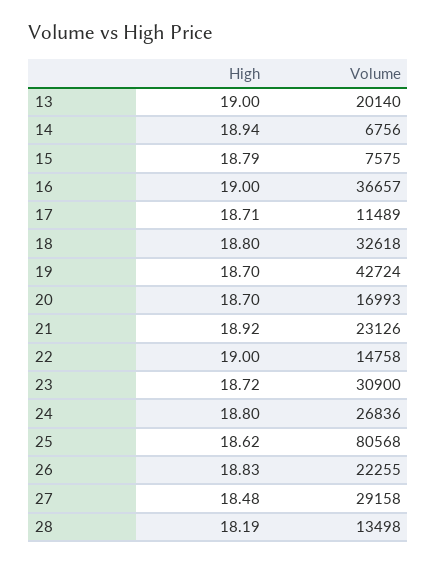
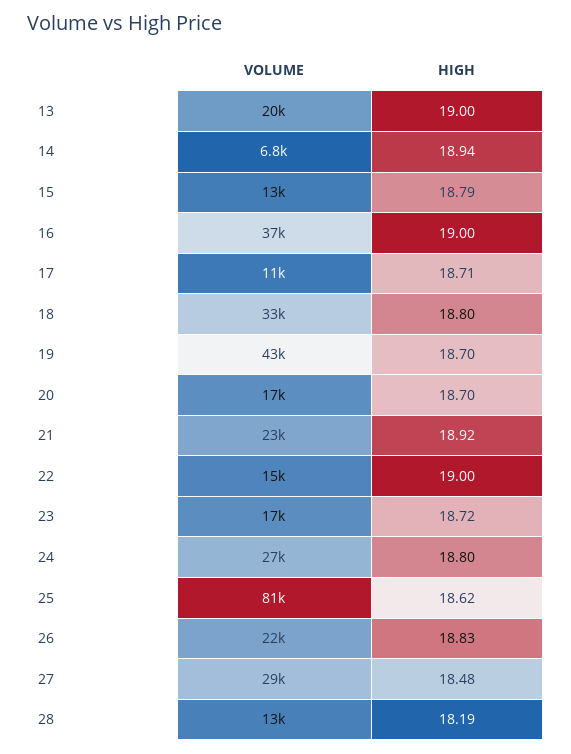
  {
    "High": {
      "13": 19,
      "14": 18.94,
      "15": 18.79,
      "16": 19,
      "17": 18.71,
      "18": 18.8,
      "19": 18.7,
      "20": 18.7,
      "21": 18.92,
      "22": 19,
      "23": 18.72,
      "24": 18.8,
      "25": 18.62,
      "26": 18.83,
      "27": 18.48,
      "28": 18.19
    },
    "Volume": {
      "13": 20140,
      "14": 6756,
-     "15": 7575,
+     "15": 13000,
      "16": 36657,
      "17": 11489,
      "18": 32618,
      "19": 42724,
      "20": 16993,
      "21": 23126,
      "22": 14758,
-     "23": 30900,
+     "23": 17000,
      "24": 26836,
      "25": 80568,
      "26": 22255,
      "27": 29158,
      "28": 13498
    }
  }

